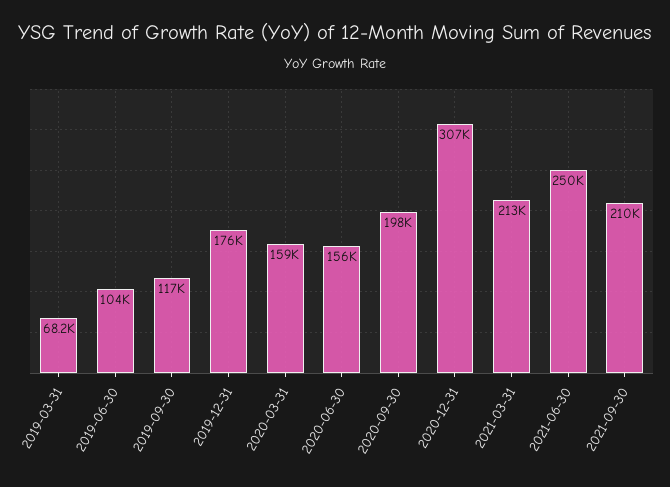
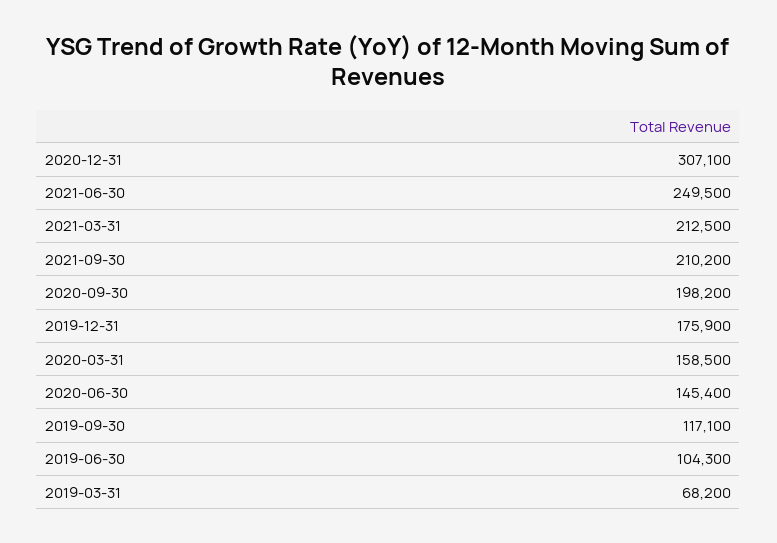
  {
    "2019-03-31": 68200,
    "2019-06-30": 104300,
    "2019-09-30": 117100,
    "2019-12-31": 175900,
    "2020-03-31": 158500,
-   "2020-06-30": 156000,
+   "2020-06-30": 145400,
    "2020-09-30": 198200,
    "2020-12-31": 307100,
    "2021-03-31": 212500,
    "2021-06-30": 249500,
    "2021-09-30": 210200
  }

